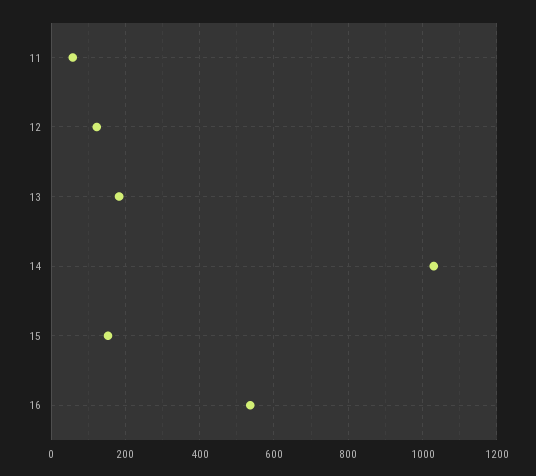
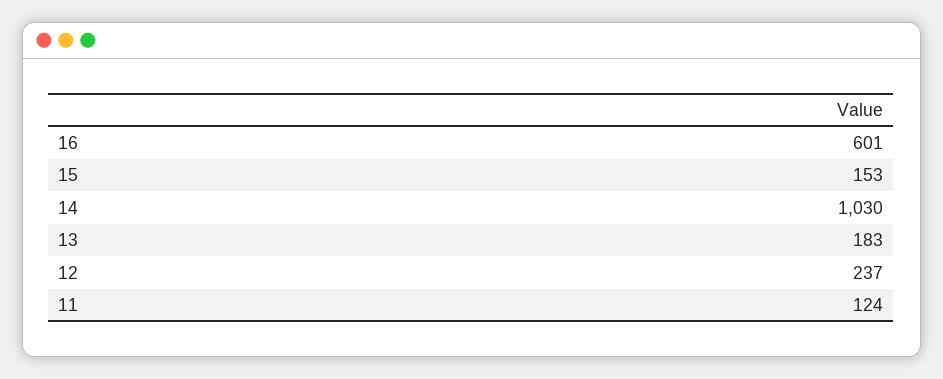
  {
-   "11": 60,
+   "11": 124,
-   "12": 120,
+   "12": 237,
    "13": 183,
    "14": 1030,
    "15": 153,
-   "16": 540
+   "16": 601
  }

